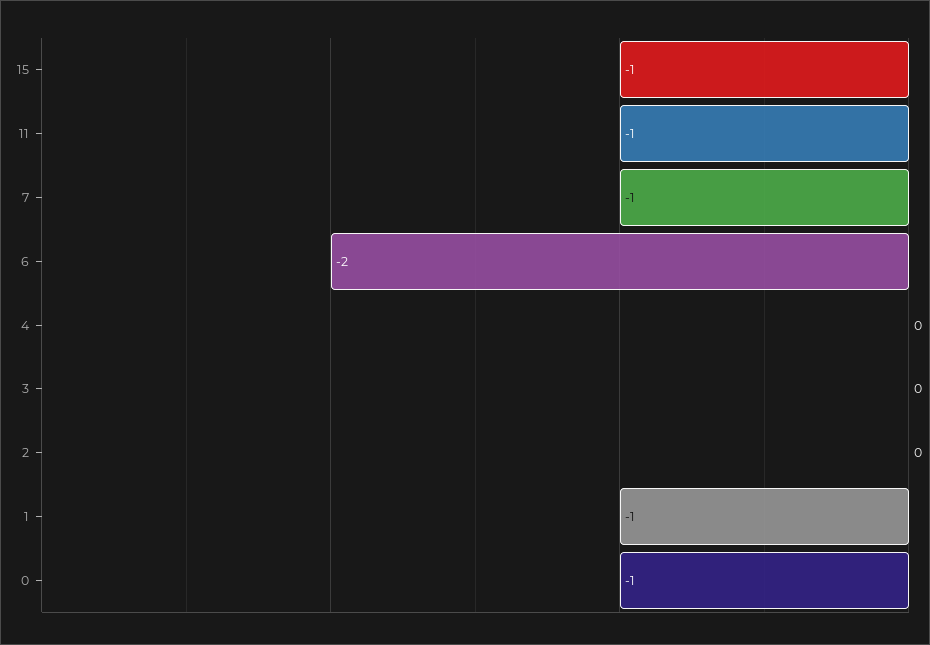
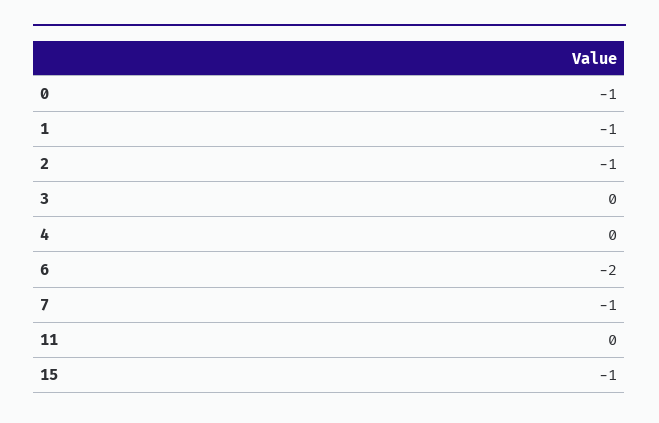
  {
    "15": -1,
-   "11": -1,
+   "11": 0,
    "7": -1,
    "6": -2,
    "4": 0,
    "3": 0,
-   "2": 0,
+   "2": -1,
    "1": -1,
    "0": -1
  }

